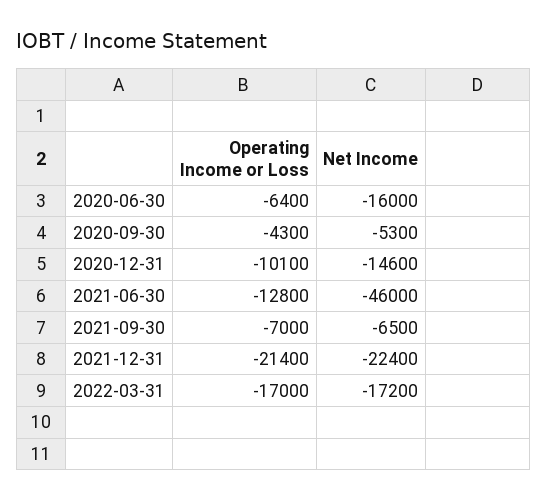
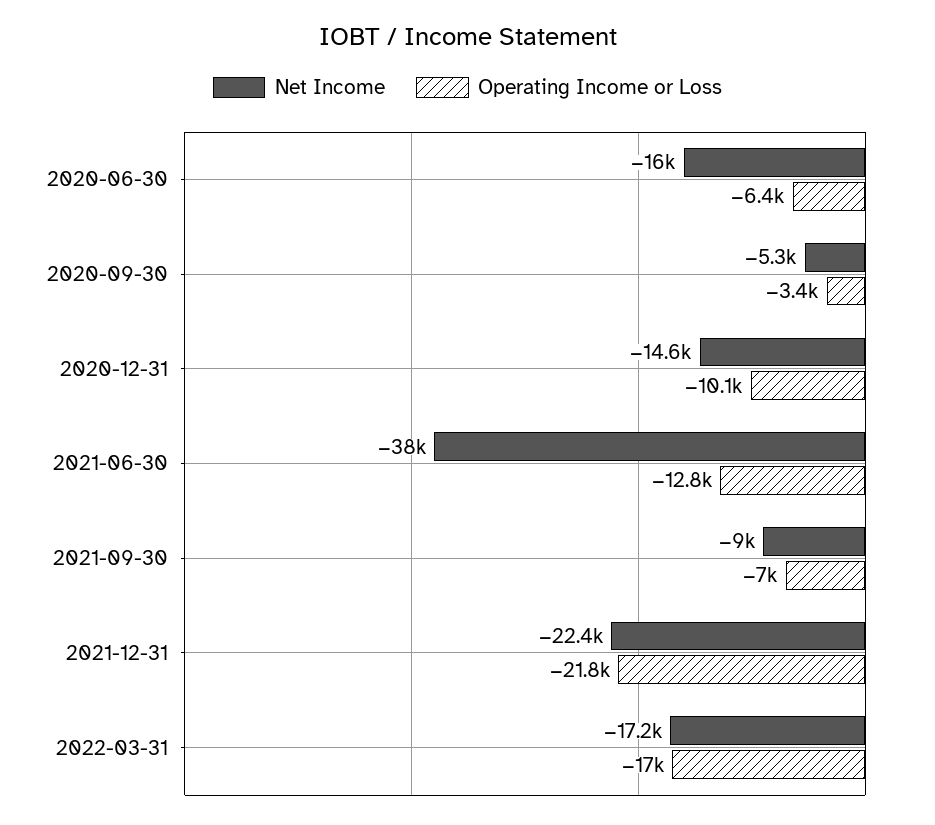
  {
    "Operating Income or Loss": {
      "2020-06-30": -6400,
-     "2020-09-30": -4300,
+     "2020-09-30": -3400,
      "2020-12-31": -10100,
      "2021-06-30": -12800,
      "2021-09-30": -7000,
-     "2021-12-31": -21400,
+     "2021-12-31": -21800,
      "2022-03-31": -17000
    },
    "Net Income": {
      "2020-06-30": -16000,
      "2020-09-30": -5300,
      "2020-12-31": -14600,
-     "2021-06-30": -46000,
+     "2021-06-30": -38000,
-     "2021-09-30": -6500,
+     "2021-09-30": -9000,
      "2021-12-31": -22400,
      "2022-03-31": -17200
    }
  }

